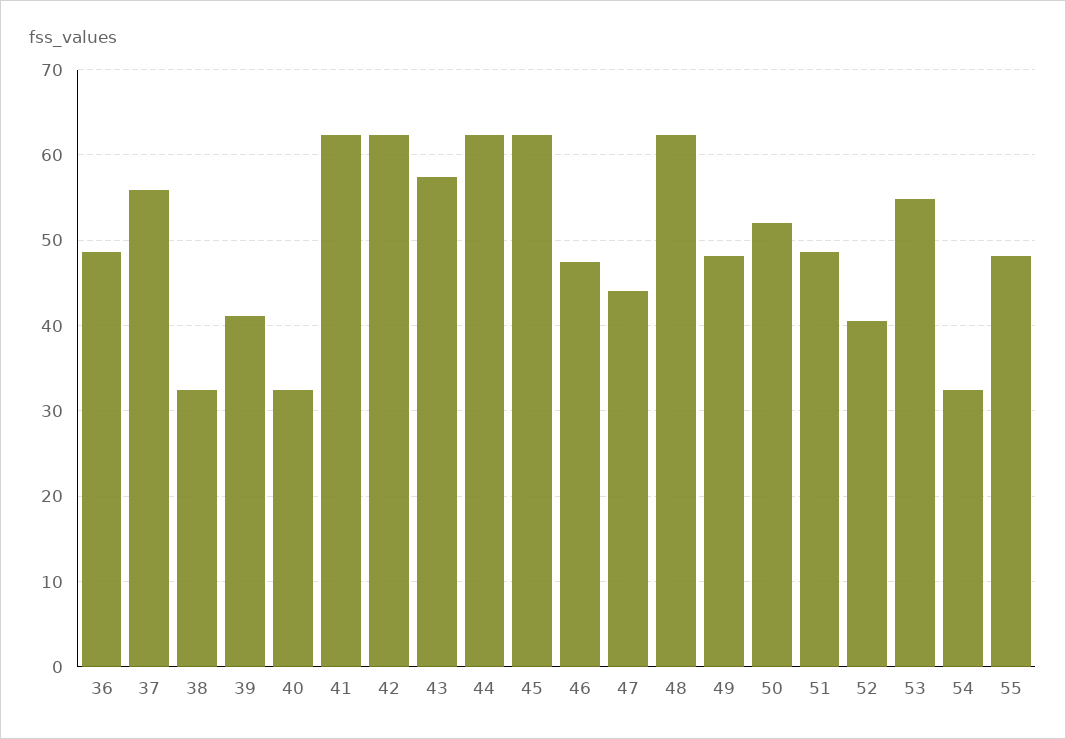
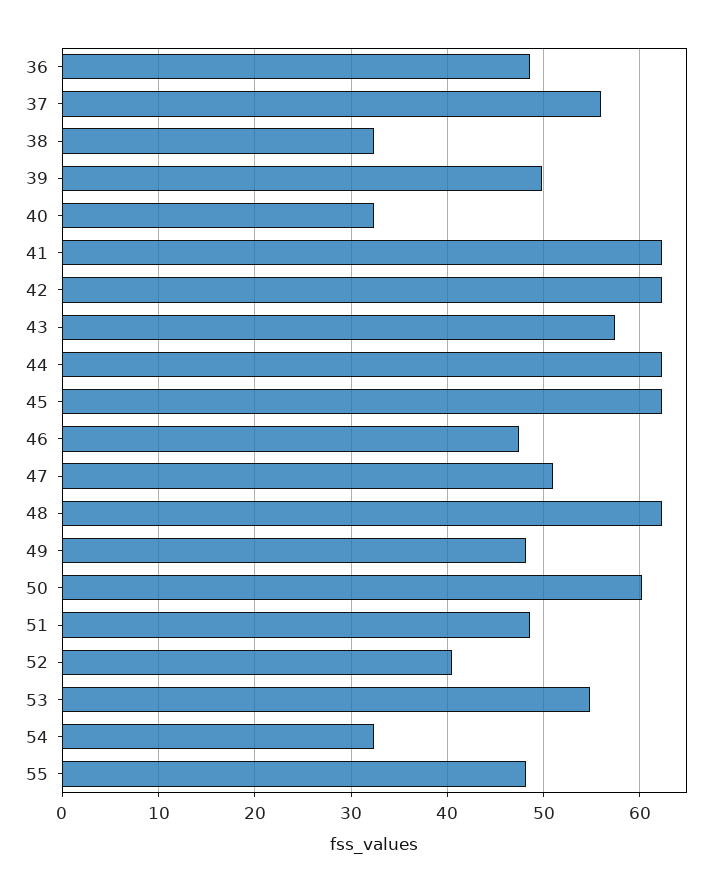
  {
    "36": 49,
    "37": 56,
    "38": 32,
-   "39": 41,
+   "39": 50,
    "40": 32,
    "41": 62,
    "42": 62,
    "43": 57,
    "44": 62,
    "45": 62,
    "46": 47,
-   "47": 44,
+   "47": 51,
    "48": 62,
    "49": 48,
-   "50": 52,
+   "50": 60,
    "51": 49,
    "52": 41,
    "53": 55,
    "54": 32,
    "55": 48
  }

